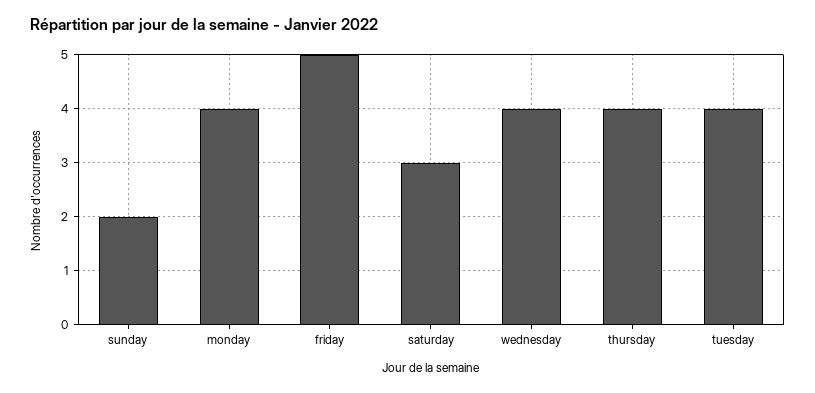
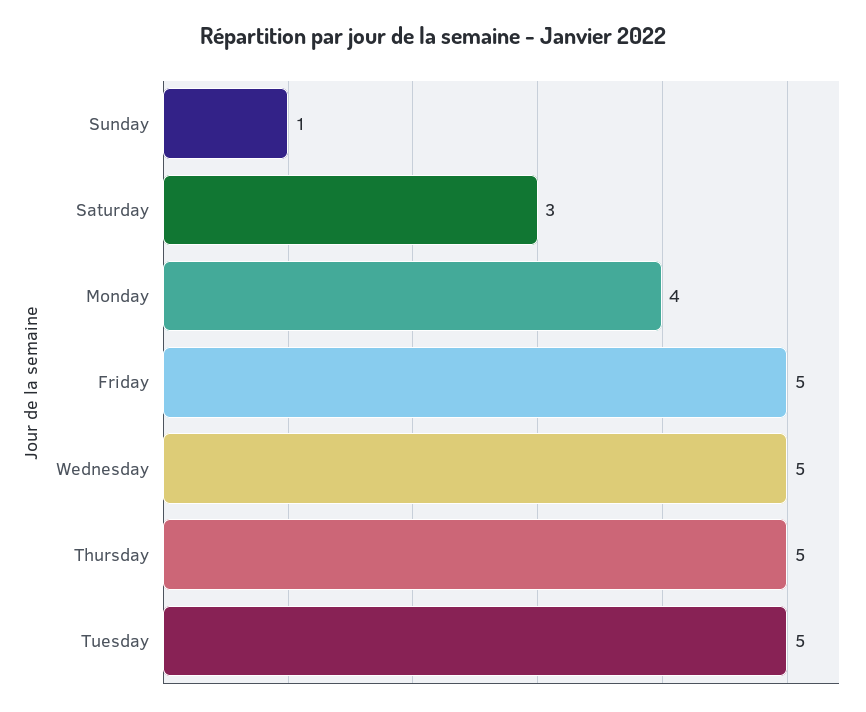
  {
-   "sunday": 2,
+   "sunday": 1,
    "monday": 4,
    "friday": 5,
    "saturday": 3,
-   "wednesday": 4,
+   "wednesday": 5,
-   "thursday": 4,
+   "thursday": 5,
-   "tuesday": 4
+   "tuesday": 5
  }

